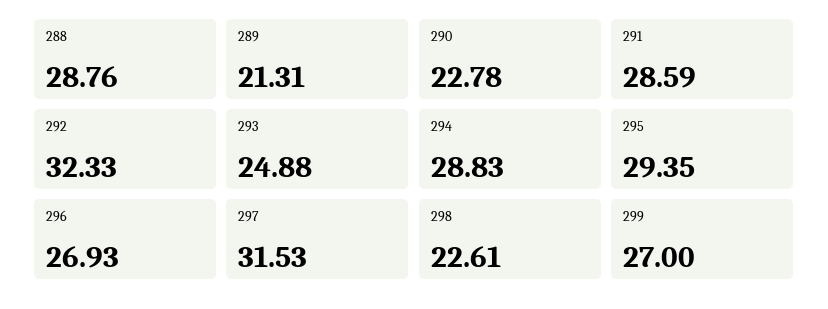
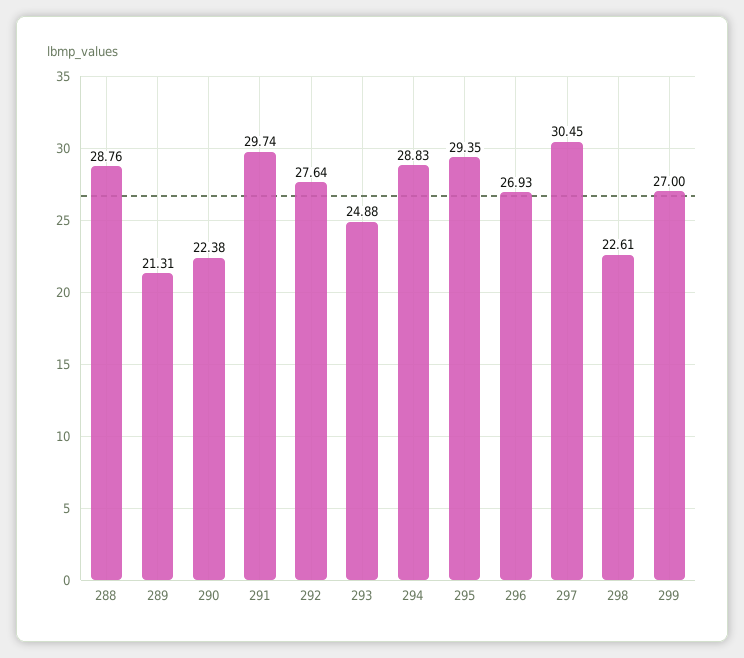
  {
    "288": 28.76,
    "289": 21.31,
-   "290": 22.78,
+   "290": 22.38,
-   "291": 28.59,
+   "291": 29.74,
-   "292": 32.33,
+   "292": 27.64,
    "293": 24.88,
    "294": 28.83,
    "295": 29.35,
    "296": 26.93,
-   "297": 31.53,
+   "297": 30.45,
    "298": 22.61,
    "299": 27
  }

